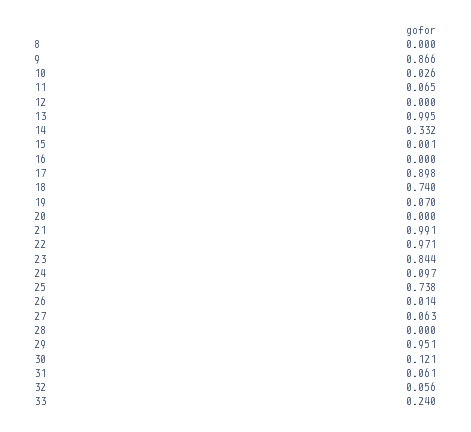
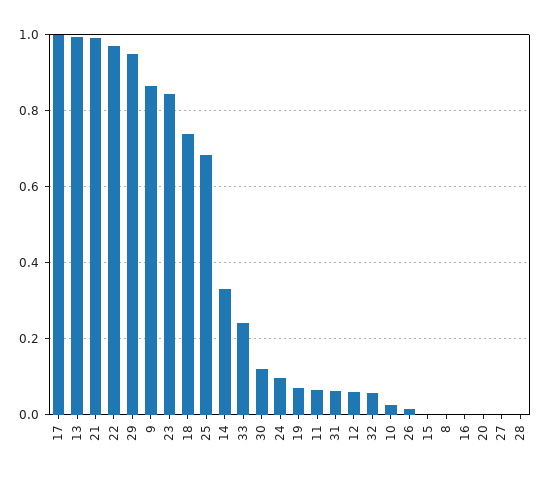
  {
    "8": 0,
    "9": 0.866,
    "10": 0.026,
    "11": 0.065,
-   "12": 0,
+   "12": 0.06,
    "13": 0.995,
    "14": 0.332,
    "15": 0.001,
    "16": 0,
-   "17": 0.898,
+   "17": 1,
    "18": 0.74,
    "19": 0.07,
    "20": 0,
    "21": 0.991,
    "22": 0.971,
    "23": 0.844,
    "24": 0.097,
-   "25": 0.738,
+   "25": 0.68,
    "26": 0.014,
-   "27": 0.063,
+   "27": 0,
    "28": 0,
    "29": 0.951,
    "30": 0.121,
    "31": 0.061,
    "32": 0.056,
    "33": 0.24
  }

